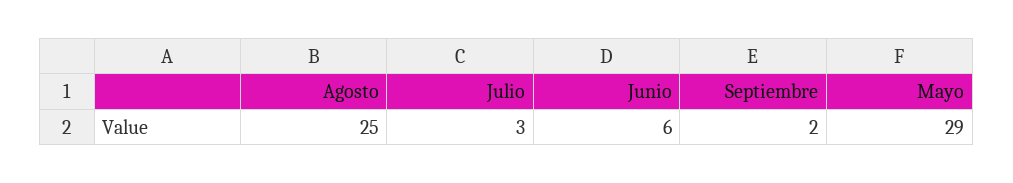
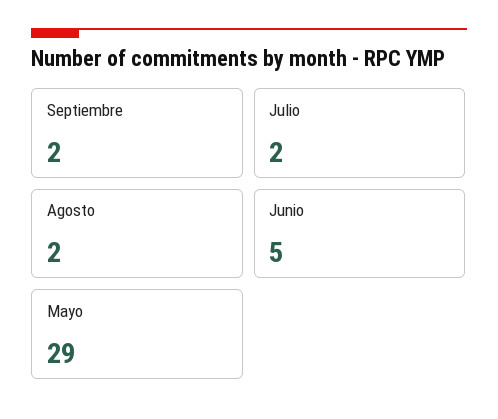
  {
-   "Agosto": 25,
+   "Agosto": 2,
-   "Julio": 3,
+   "Julio": 2,
-   "Junio": 6,
+   "Junio": 5,
    "Septiembre": 2,
    "Mayo": 29
  }

